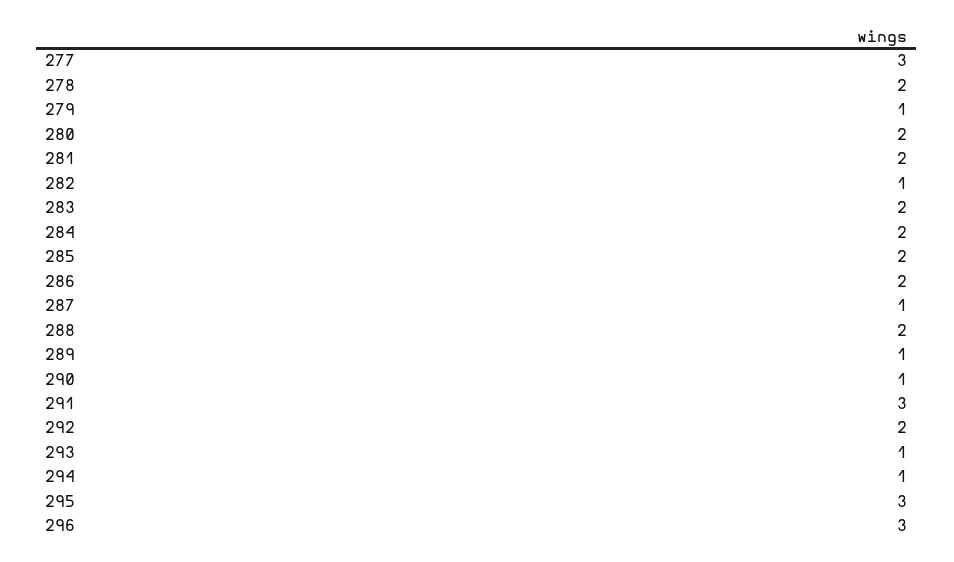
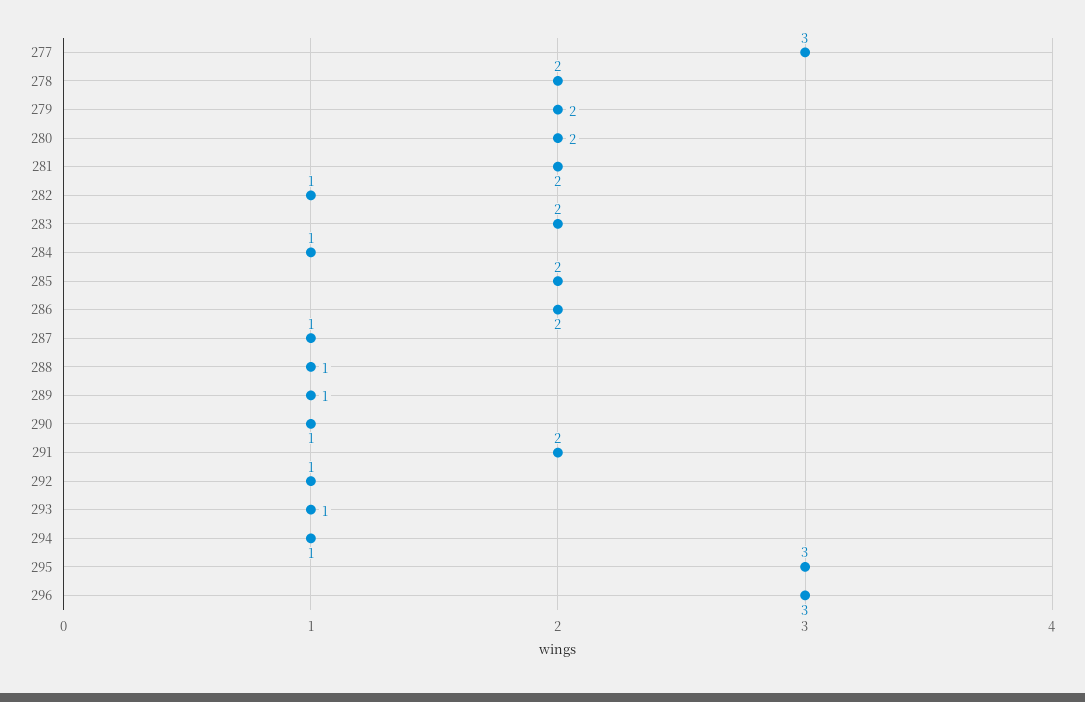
  {
    "277": 3,
    "278": 2,
-   "279": 1,
+   "279": 2,
    "280": 2,
    "281": 2,
    "282": 1,
    "283": 2,
-   "284": 2,
+   "284": 1,
    "285": 2,
    "286": 2,
    "287": 1,
-   "288": 2,
+   "288": 1,
    "289": 1,
    "290": 1,
-   "291": 3,
+   "291": 2,
-   "292": 2,
+   "292": 1,
    "293": 1,
    "294": 1,
    "295": 3,
    "296": 3
  }

